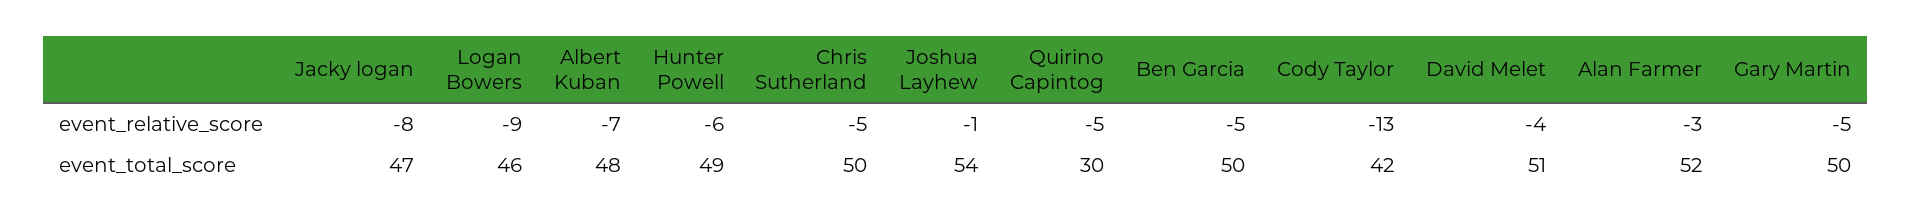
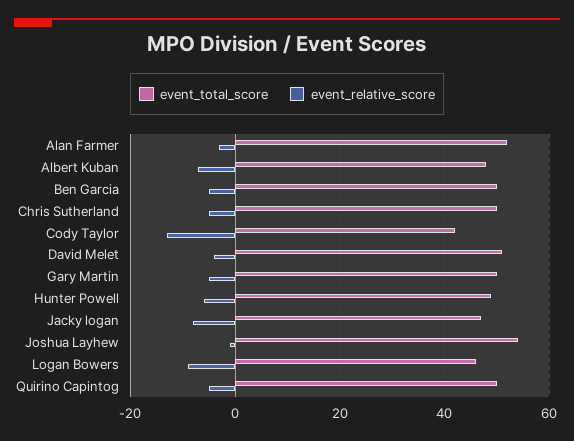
  {
    "event_relative_score": {
      "Jacky logan": -8,
      "Logan Bowers": -9,
      "Albert Kuban": -7,
      "Hunter Powell": -6,
      "Chris Sutherland": -5,
      "Joshua Layhew": -1,
      "Quirino Capintog": -5,
      "Ben Garcia": -5,
      "Cody Taylor": -13,
      "David Melet": -4,
      "Alan Farmer": -3,
      "Gary Martin": -5
    },
    "event_total_score": {
      "Jacky logan": 47,
      "Logan Bowers": 46,
      "Albert Kuban": 48,
      "Hunter Powell": 49,
      "Chris Sutherland": 50,
      "Joshua Layhew": 54,
-     "Quirino Capintog": 30,
+     "Quirino Capintog": 50,
      "Ben Garcia": 50,
      "Cody Taylor": 42,
      "David Melet": 51,
      "Alan Farmer": 52,
      "Gary Martin": 50
    }
  }

